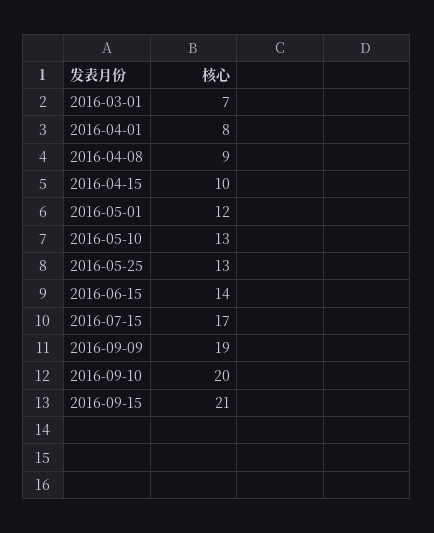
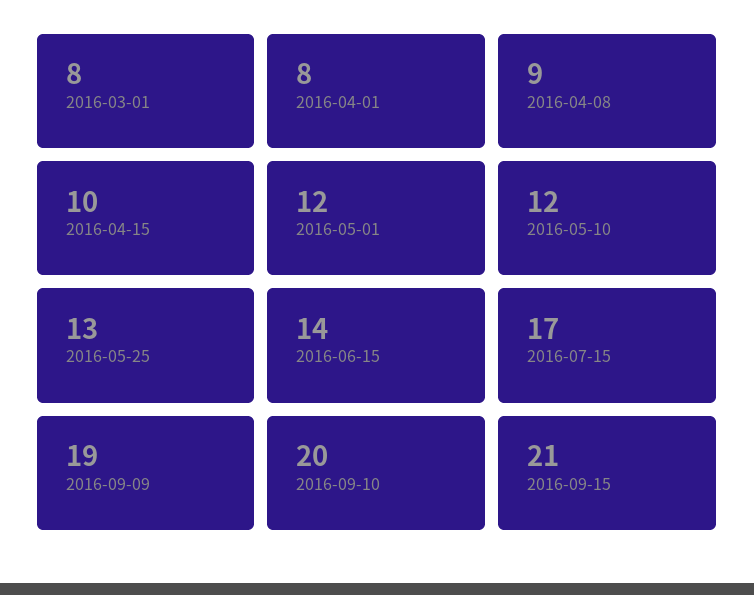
  {
-   "2016-03-01": 7,
+   "2016-03-01": 8,
    "2016-04-01": 8,
    "2016-04-08": 9,
    "2016-04-15": 10,
    "2016-05-01": 12,
-   "2016-05-10": 13,
+   "2016-05-10": 12,
    "2016-05-25": 13,
    "2016-06-15": 14,
    "2016-07-15": 17,
    "2016-09-09": 19,
    "2016-09-10": 20,
    "2016-09-15": 21
  }

